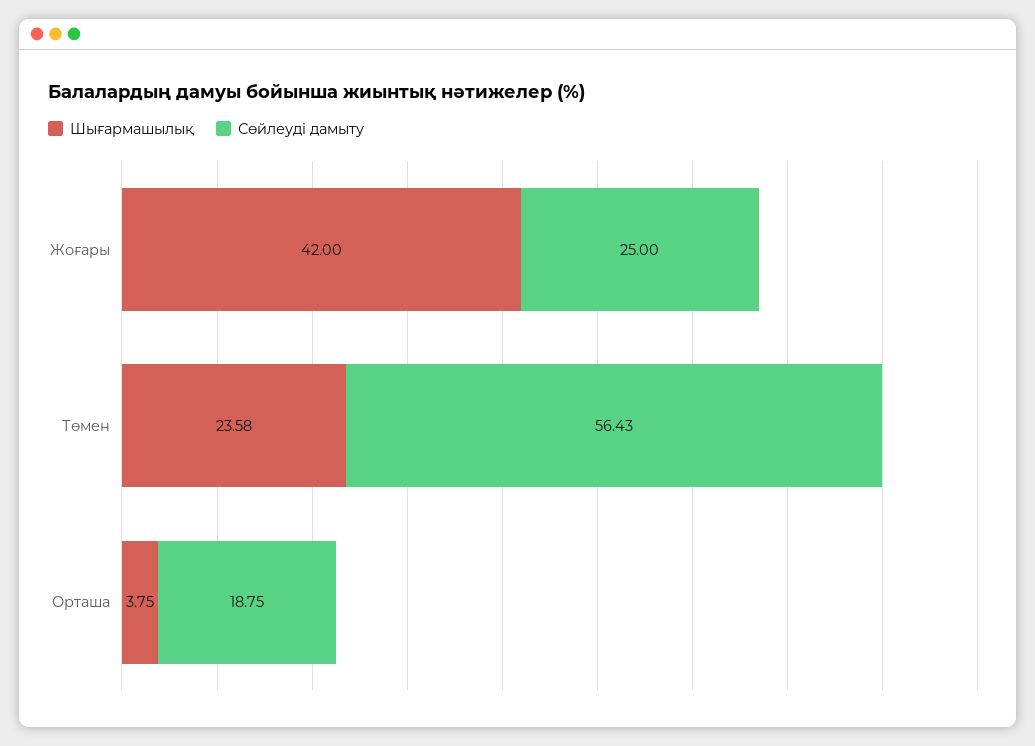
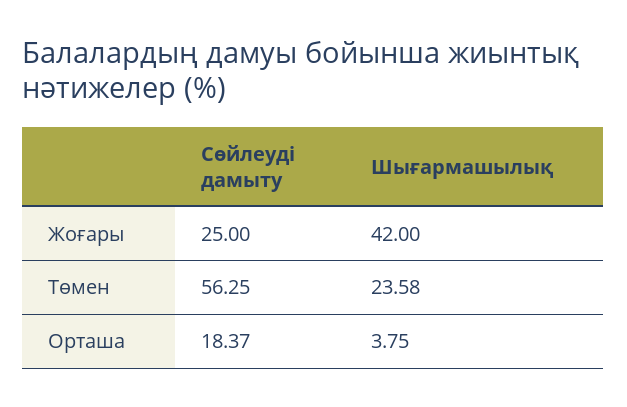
  {
    "Шығармашылық": {
      "Жоғары": 42,
      "Төмен": 23.58,
      "Орташа": 3.75
    },
    "Сөйлеуді дамыту": {
      "Жоғары": 25,
-     "Төмен": 56.43,
+     "Төмен": 56.25,
-     "Орташа": 18.75
+     "Орташа": 18.37
    }
  }

